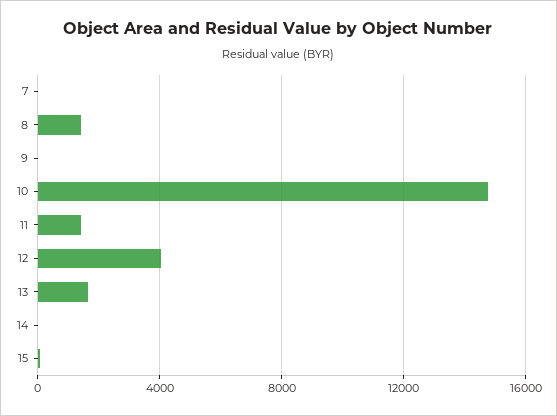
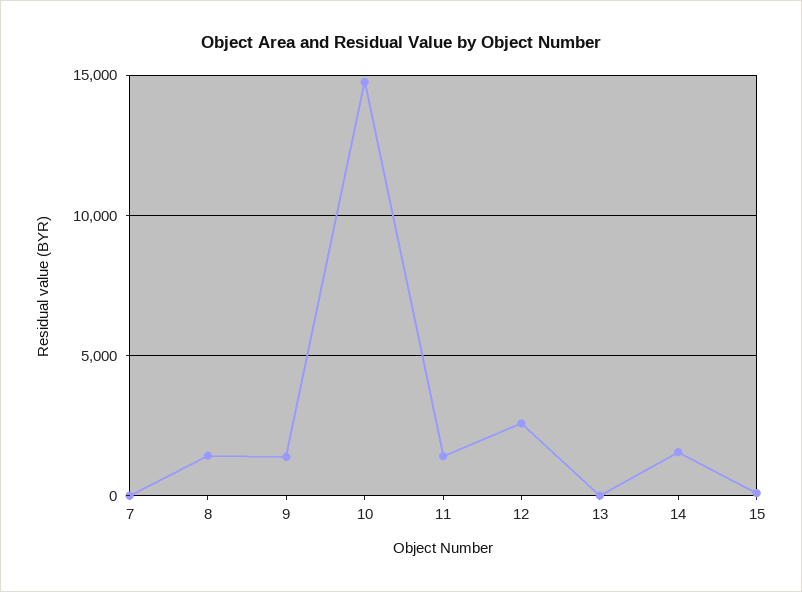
  {
    "7": 0,
    "8": 1500,
-   "9": 0,
+   "9": 1500,
    "10": 15000,
    "11": 1500,
-   "12": 4000,
+   "12": 2500,
-   "13": 1500,
+   "13": 0,
-   "14": 0,
+   "14": 1500,
    "15": 0
  }

